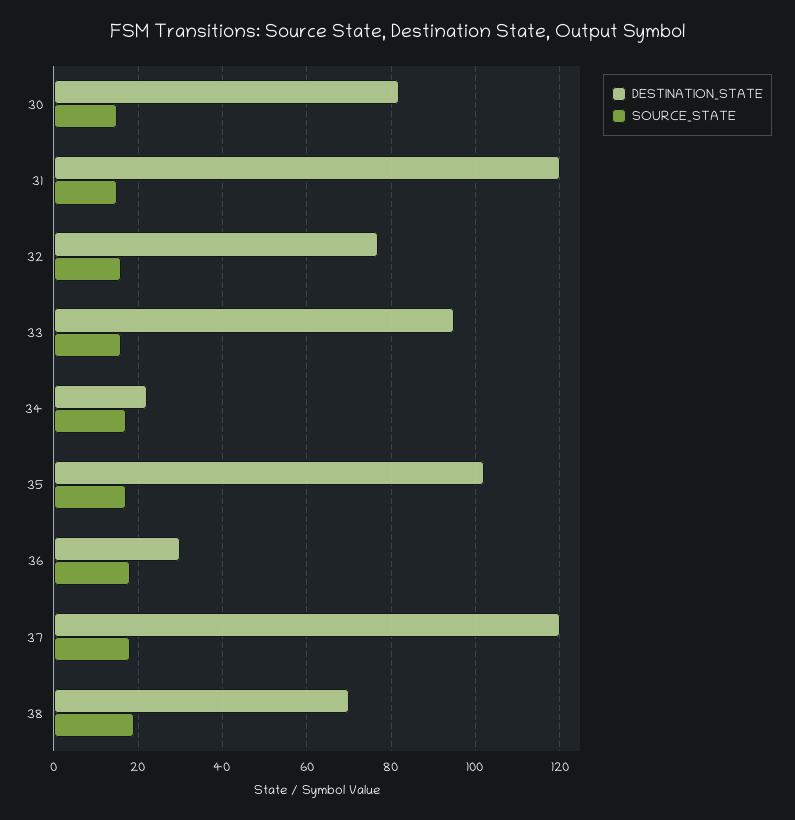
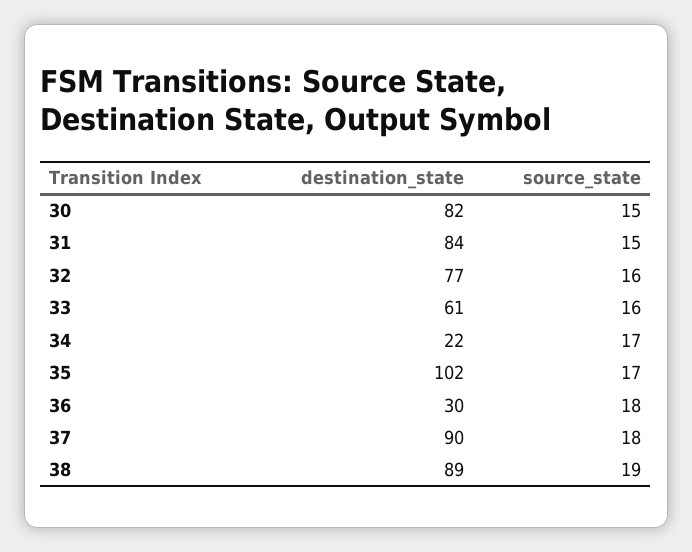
  {
    "DESTINATION_STATE": {
      "30": 82,
-     "31": 120,
+     "31": 84,
      "32": 77,
-     "33": 95,
+     "33": 61,
      "34": 22,
      "35": 102,
      "36": 30,
-     "37": 120,
+     "37": 90,
-     "38": 70
+     "38": 89
    },
    "SOURCE_STATE": {
      "30": 15,
      "31": 15,
      "32": 16,
      "33": 16,
      "34": 17,
      "35": 17,
      "36": 18,
      "37": 18,
      "38": 19
    }
  }

